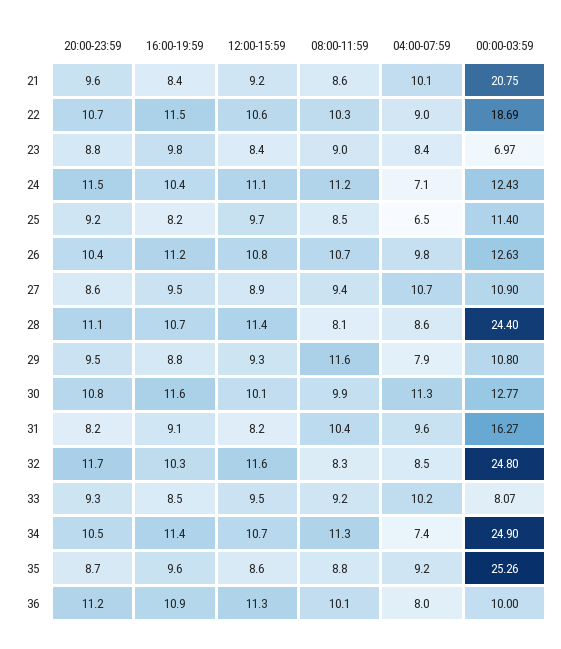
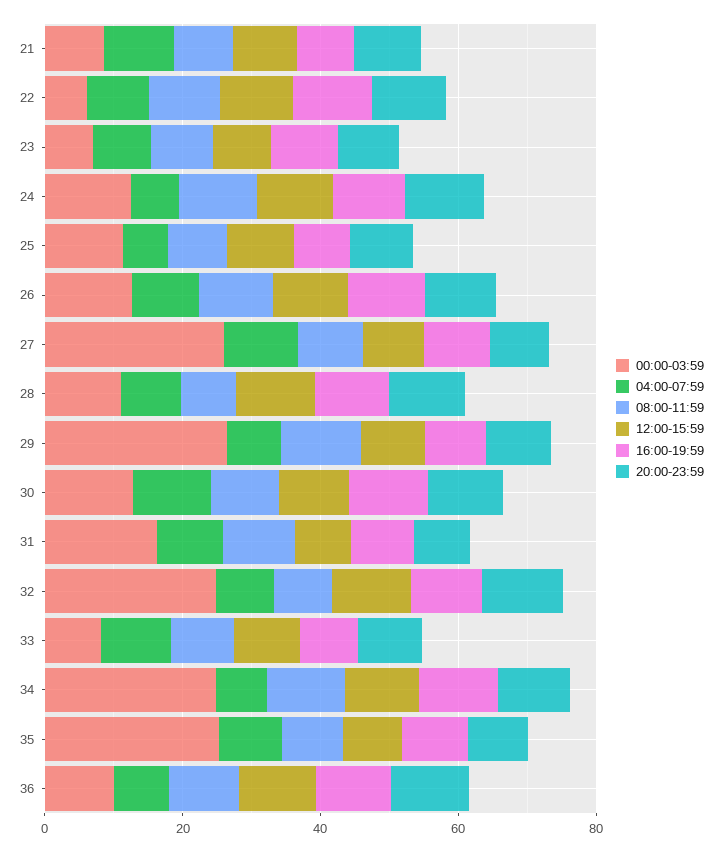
  {
    "20:00-23:59": {
      "21": 9.6,
      "22": 10.7,
      "23": 8.8,
      "24": 11.5,
      "25": 9.2,
      "26": 10.4,
      "27": 8.6,
      "28": 11.1,
      "29": 9.5,
      "30": 10.8,
      "31": 8.2,
      "32": 11.7,
      "33": 9.3,
      "34": 10.5,
      "35": 8.7,
      "36": 11.2
    },
    "16:00-19:59": {
      "21": 8.4,
      "22": 11.5,
      "23": 9.8,
      "24": 10.4,
      "25": 8.2,
      "26": 11.2,
      "27": 9.5,
      "28": 10.7,
      "29": 8.8,
      "30": 11.6,
      "31": 9.1,
      "32": 10.3,
      "33": 8.5,
      "34": 11.4,
      "35": 9.6,
      "36": 10.9
    },
    "12:00-15:59": {
      "21": 9.2,
      "22": 10.6,
      "23": 8.4,
      "24": 11.1,
      "25": 9.7,
      "26": 10.8,
      "27": 8.9,
      "28": 11.4,
      "29": 9.3,
      "30": 10.1,
      "31": 8.2,
      "32": 11.6,
      "33": 9.5,
      "34": 10.7,
      "35": 8.6,
      "36": 11.3
    },
    "08:00-11:59": {
      "21": 8.6,
      "22": 10.3,
      "23": 9,
      "24": 11.2,
      "25": 8.5,
      "26": 10.7,
      "27": 9.4,
      "28": 8.1,
      "29": 11.6,
      "30": 9.9,
      "31": 10.4,
      "32": 8.3,
      "33": 9.2,
      "34": 11.3,
      "35": 8.8,
      "36": 10.1
    },
    "04:00-07:59": {
      "21": 10.1,
      "22": 9,
      "23": 8.4,
      "24": 7.1,
      "25": 6.5,
      "26": 9.8,
      "27": 10.7,
      "28": 8.6,
      "29": 7.9,
      "30": 11.3,
      "31": 9.6,
      "32": 8.5,
      "33": 10.2,
      "34": 7.4,
      "35": 9.2,
      "36": 8
    },
    "00:00-03:59": {
-     "21": 20.75,
+     "21": 10,
-     "22": 18.69,
+     "22": 5,
      "23": 6.97,
      "24": 12.43,
      "25": 11.4,
      "26": 12.63,
-     "27": 10.9,
+     "27": 25,
-     "28": 24.4,
+     "28": 10,
-     "29": 10.8,
+     "29": 25,
      "30": 12.77,
      "31": 16.27,
      "32": 24.8,
      "33": 8.07,
      "34": 24.9,
      "35": 25.26,
      "36": 10
    }
  }

